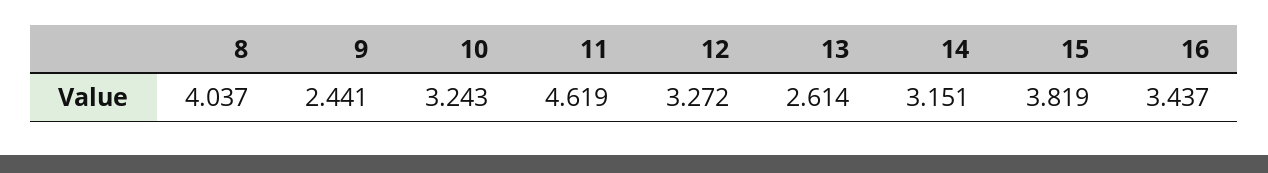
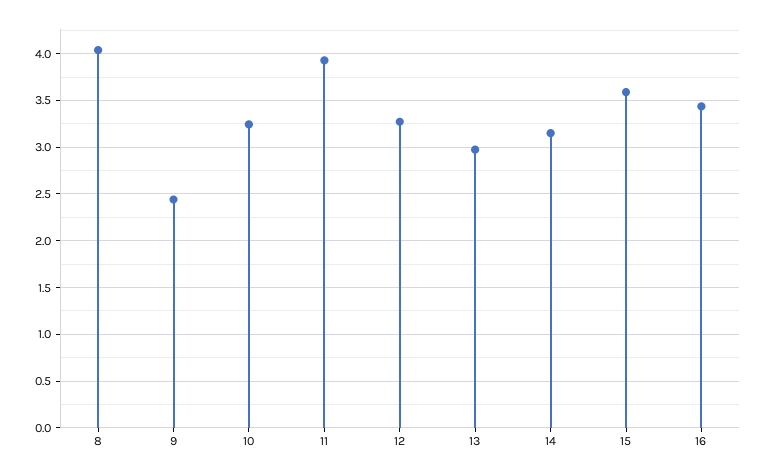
  {
    "8": 4.037,
    "9": 2.441,
    "10": 3.243,
-   "11": 4.619,
+   "11": 3.9,
    "12": 3.272,
-   "13": 2.614,
+   "13": 3,
    "14": 3.151,
-   "15": 3.819,
+   "15": 3.6,
    "16": 3.437
  }

